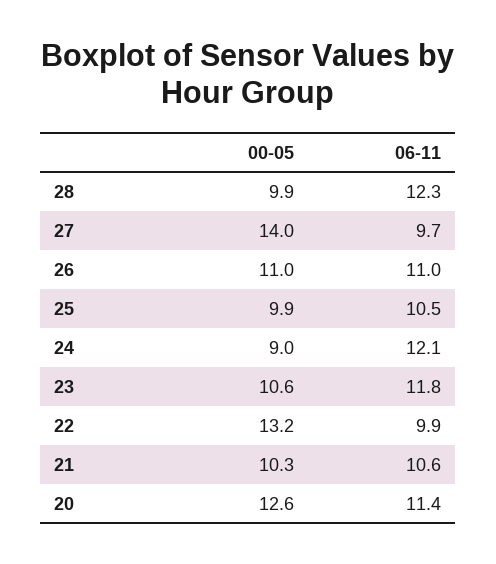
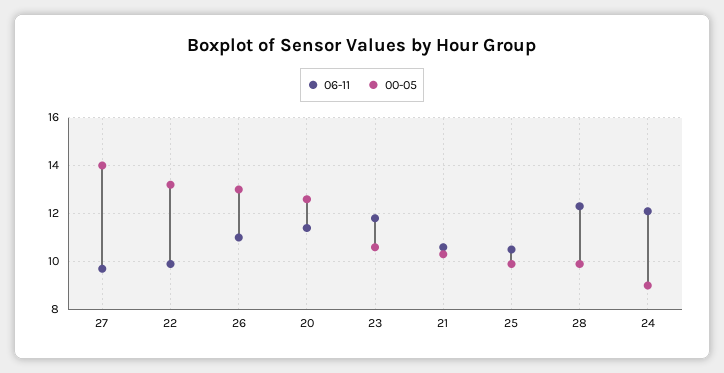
  {
    "00-05": {
      "28": 9.9,
      "27": 14,
-     "26": 11,
+     "26": 13,
      "25": 9.9,
      "24": 9,
      "23": 10.6,
      "22": 13.2,
      "21": 10.3,
      "20": 12.6
    },
    "06-11": {
      "28": 12.3,
      "27": 9.7,
      "26": 11,
      "25": 10.5,
      "24": 12.1,
      "23": 11.8,
      "22": 9.9,
      "21": 10.6,
      "20": 11.4
    }
  }

